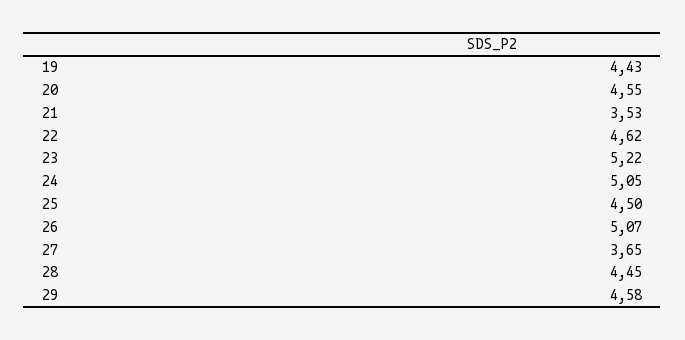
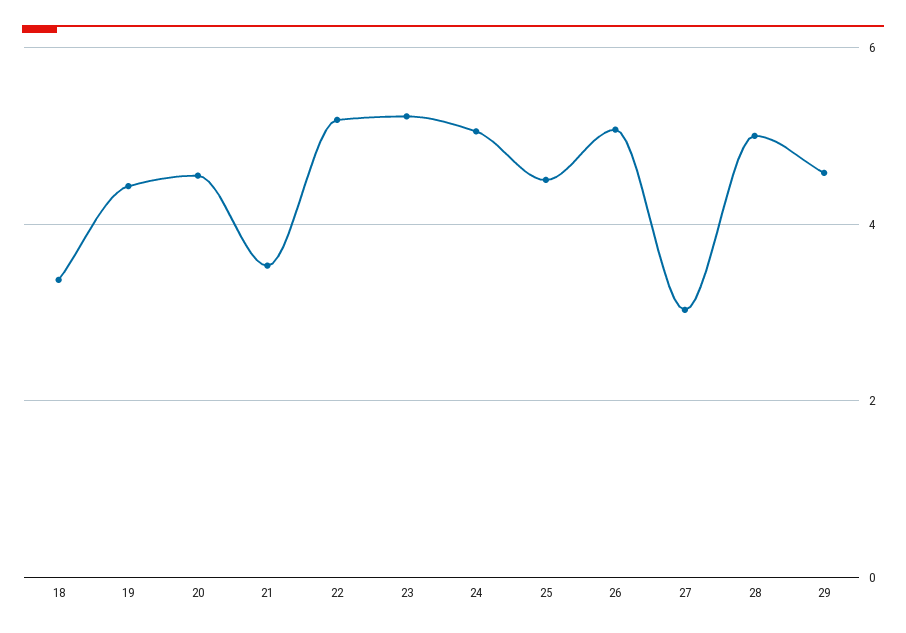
  {
    "19": 4.43,
    "20": 4.55,
    "21": 3.53,
-   "22": 4.62,
+   "22": 5.2,
    "23": 5.22,
    "24": 5.05,
    "25": 4.5,
    "26": 5.07,
-   "27": 3.65,
+   "27": 3,
-   "28": 4.45,
+   "28": 5,
-   "29": 4.58
+   "29": 4.58,
+   "18": 3.4
  }

